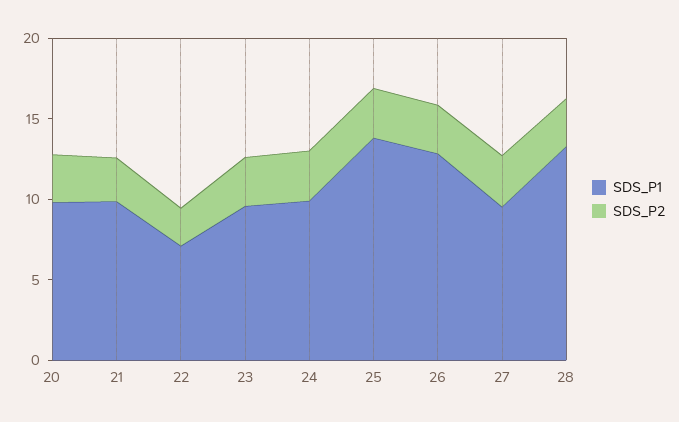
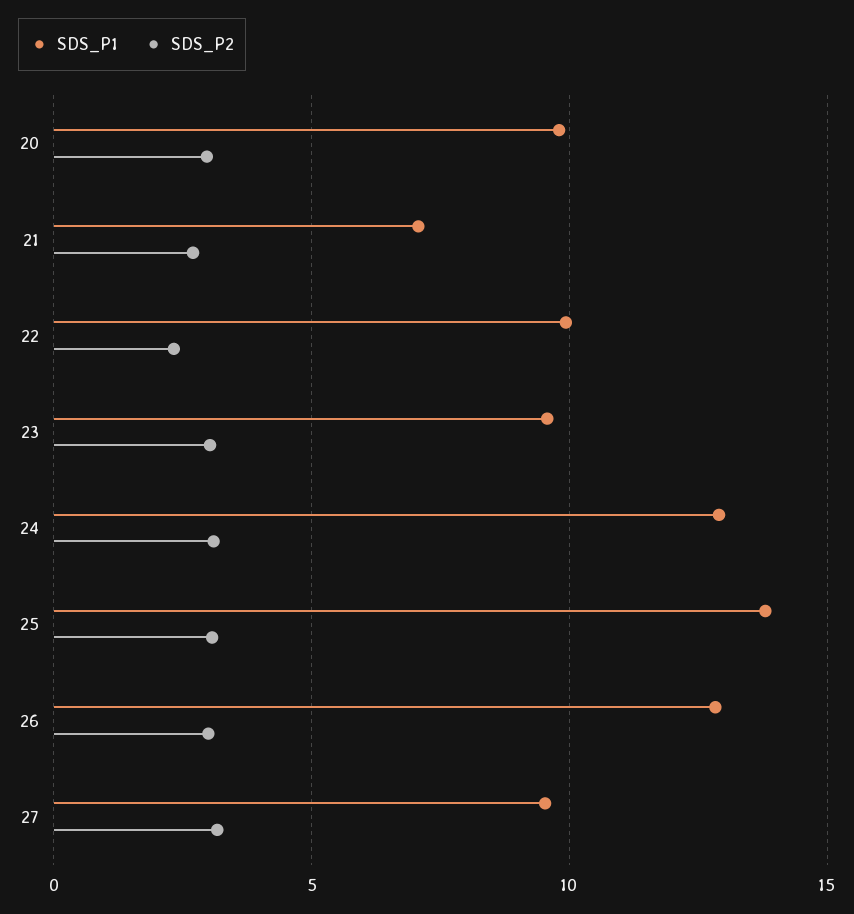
  {
    "SDS_P1": {
      "20": 10,
-     "21": 10,
+     "21": 7,
-     "22": 7,
+     "22": 10,
      "23": 9.5,
-     "24": 10,
+     "24": 13,
      "25": 14,
      "26": 13,
-     "27": 9.5,
+     "27": 9.5
-     "28": 13
    },
    "SDS_P2": {
      "20": 3,
      "21": 2.5,
      "22": 2.5,
      "23": 3,
      "24": 3,
      "25": 3,
      "26": 3,
-     "27": 3,
+     "27": 3
-     "28": 3
    }
  }

